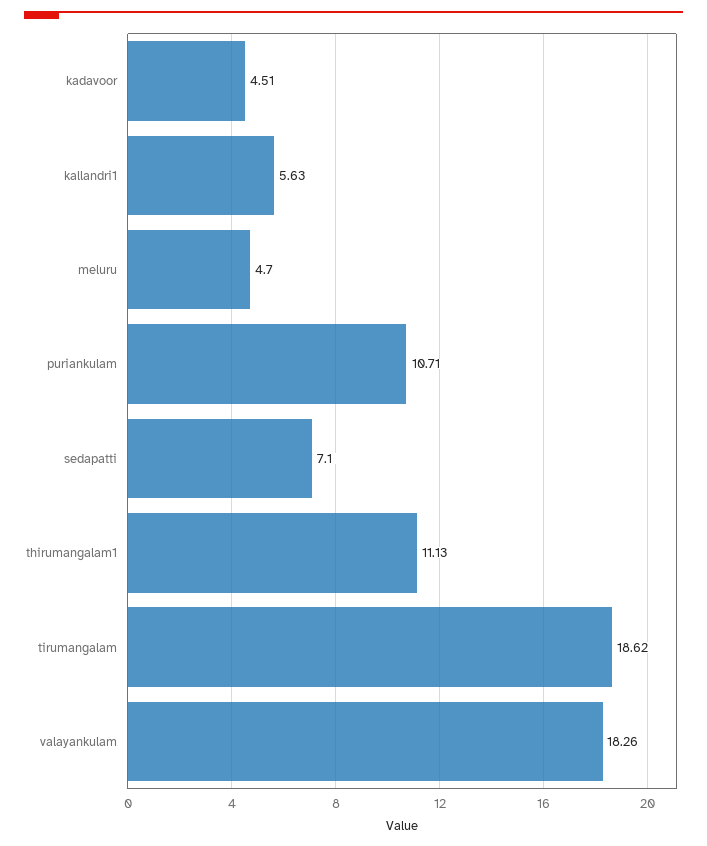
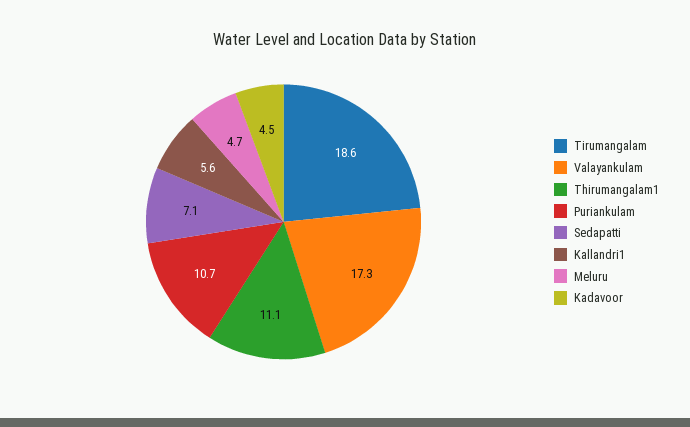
  {
    "kadavoor": 4.51,
    "kallandri1": 5.63,
    "meluru": 4.7,
    "puriankulam": 10.71,
    "sedapatti": 7.1,
    "thirumangalam1": 11.13,
    "tirumangalam": 18.62,
-   "valayankulam": 18.26
+   "valayankulam": 17.3
  }

